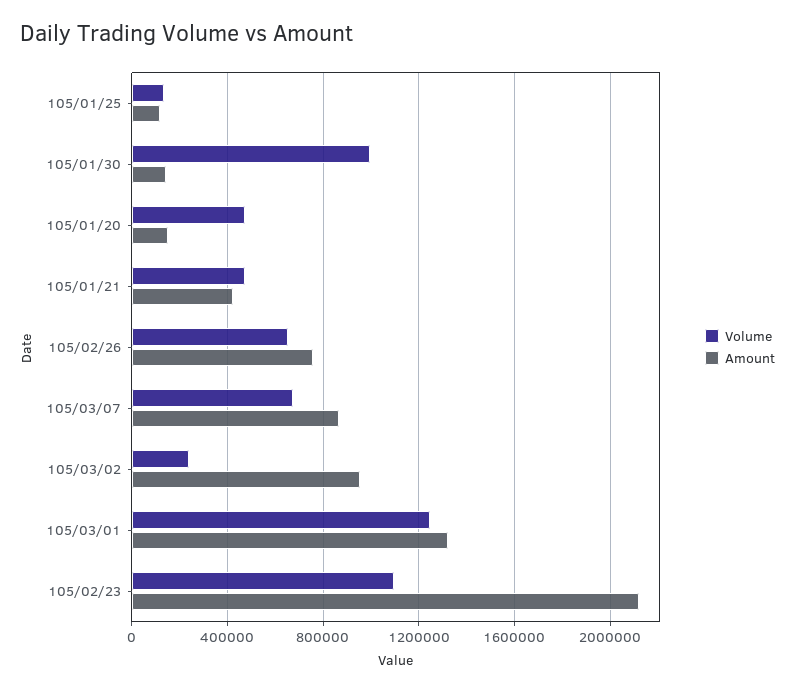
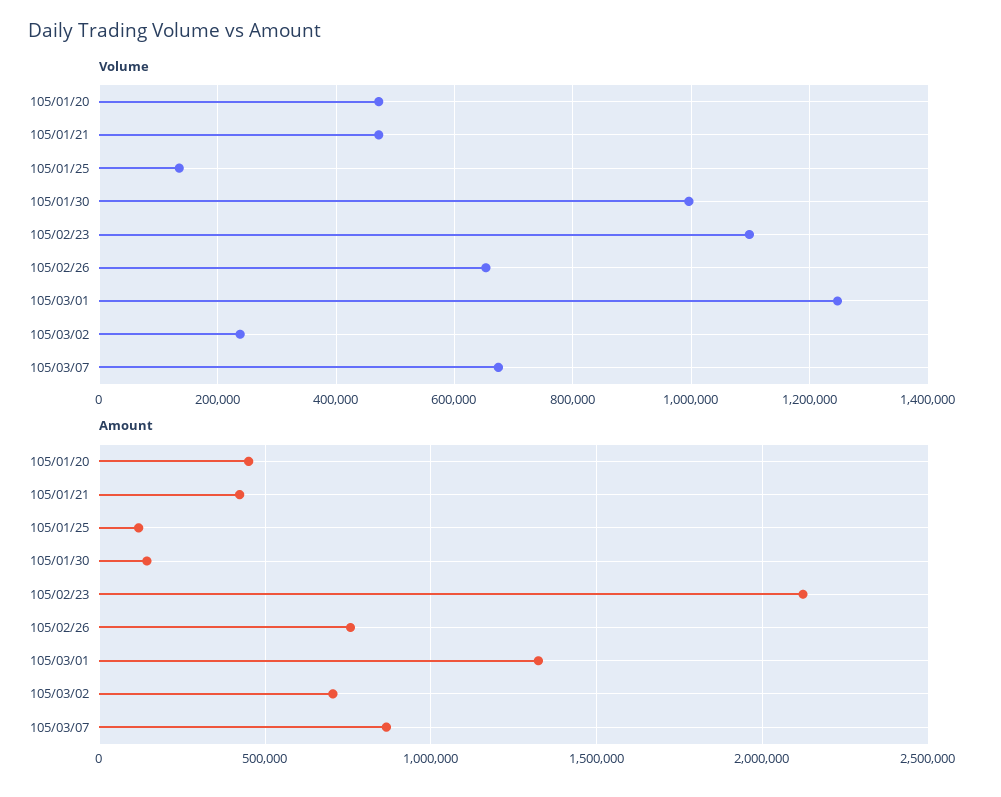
  {
    "Volume": {
      "105/01/25": 140000,
      "105/01/30": 1000000,
      "105/01/20": 480000,
      "105/01/21": 480000,
      "105/02/26": 660000,
      "105/03/07": 680000,
      "105/03/02": 240000,
      "105/03/01": 1240000,
      "105/02/23": 1100000
    },
    "Amount": {
      "105/01/25": 100000,
      "105/01/30": 150000,
-     "105/01/20": 150000,
+     "105/01/20": 450000,
      "105/01/21": 400000,
      "105/02/26": 750000,
      "105/03/07": 850000,
-     "105/03/02": 950000,
+     "105/03/02": 700000,
      "105/03/01": 1300000,
      "105/02/23": 2100000
    }
  }

